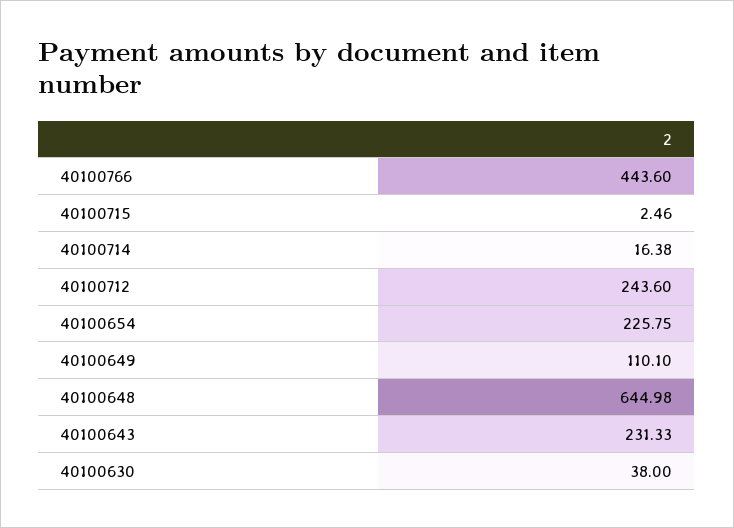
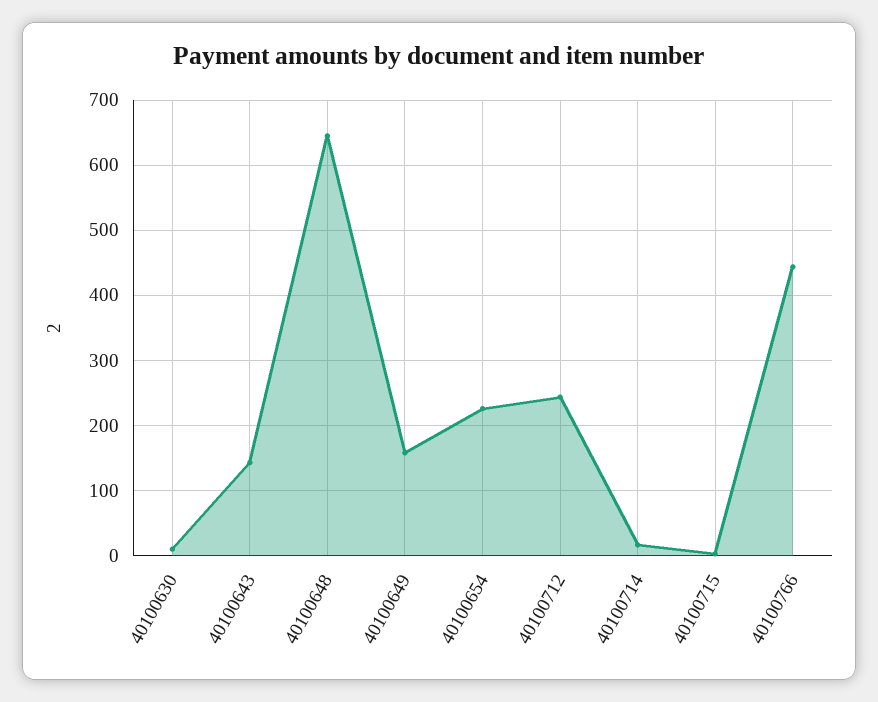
  {
    "40100766": 443.6,
    "40100715": 2.46,
    "40100714": 16.38,
    "40100712": 243.6,
    "40100654": 225.75,
-   "40100649": 110.1,
+   "40100649": 160,
    "40100648": 644.98,
-   "40100643": 231.33,
+   "40100643": 140,
-   "40100630": 38
+   "40100630": 10
  }

